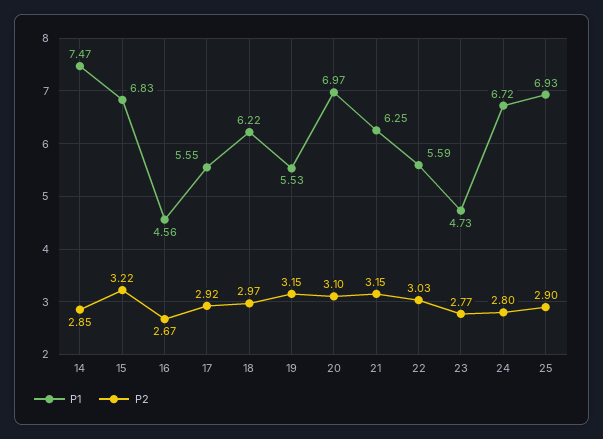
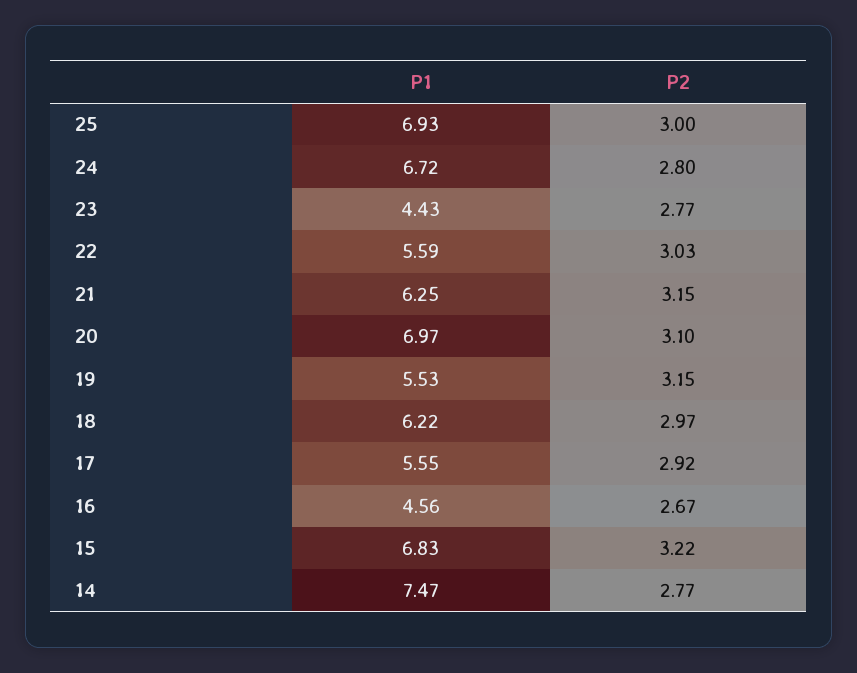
  {
    "P1": {
      "14": 7.47,
      "15": 6.83,
      "16": 4.56,
      "17": 5.55,
      "18": 6.22,
      "19": 5.53,
      "20": 6.97,
      "21": 6.25,
      "22": 5.59,
-     "23": 4.73,
+     "23": 4.43,
      "24": 6.72,
      "25": 6.93
    },
    "P2": {
-     "14": 2.85,
+     "14": 2.77,
      "15": 3.22,
      "16": 2.67,
      "17": 2.92,
      "18": 2.97,
      "19": 3.15,
      "20": 3.1,
      "21": 3.15,
      "22": 3.03,
      "23": 2.77,
      "24": 2.8,
-     "25": 2.9
+     "25": 3
    }
  }

